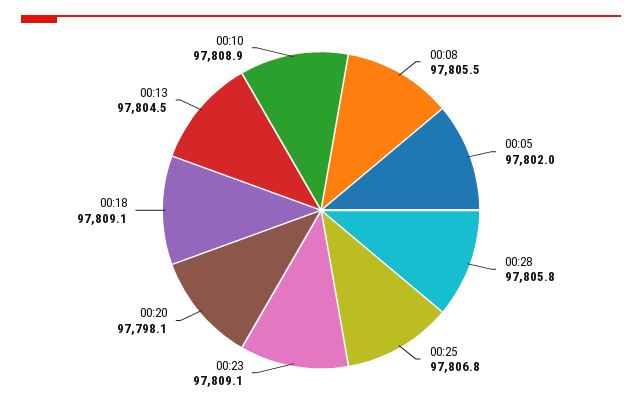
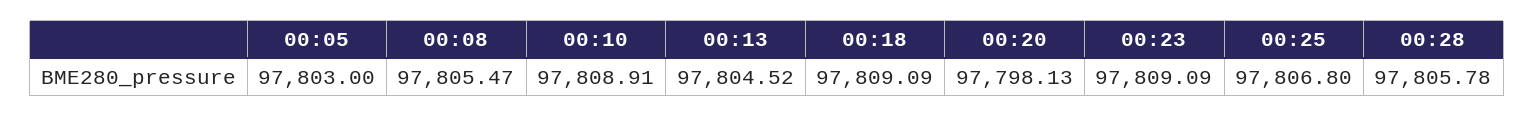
  {
    "00:08": 97805.47,
-   "00:05": 97802,
+   "00:05": 97803,
    "00:28": 97805.78,
    "00:25": 97806.8,
    "00:23": 97809.09,
    "00:20": 97798.13,
    "00:18": 97809.09,
    "00:13": 97804.52,
    "00:10": 97808.91
  }

